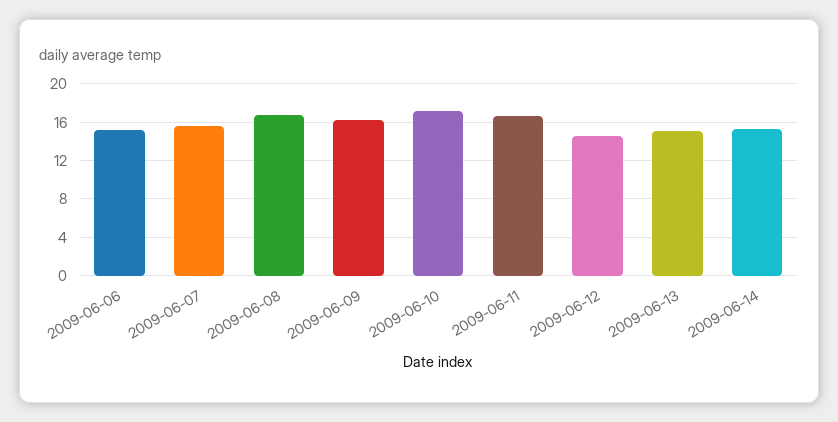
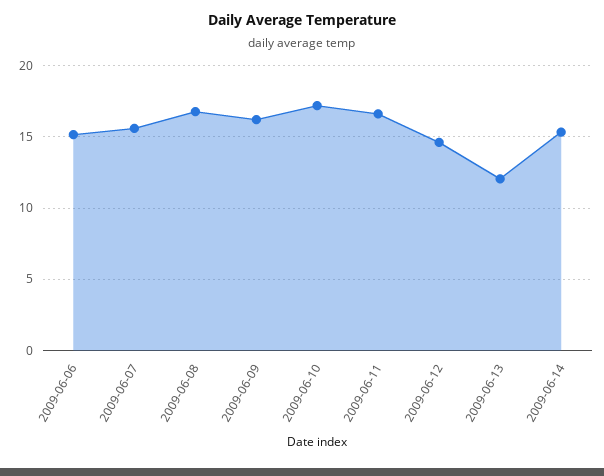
  {
    "2009-06-06": 15,
    "2009-06-07": 15.5,
    "2009-06-08": 17,
    "2009-06-09": 16,
    "2009-06-10": 17,
    "2009-06-11": 16.5,
    "2009-06-12": 14.5,
-   "2009-06-13": 15,
+   "2009-06-13": 12,
    "2009-06-14": 15.5
  }

